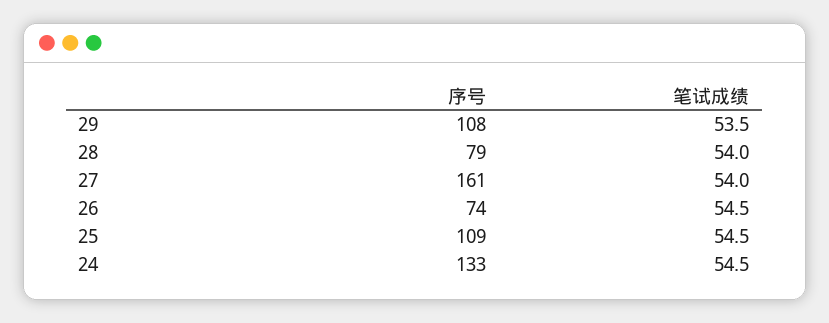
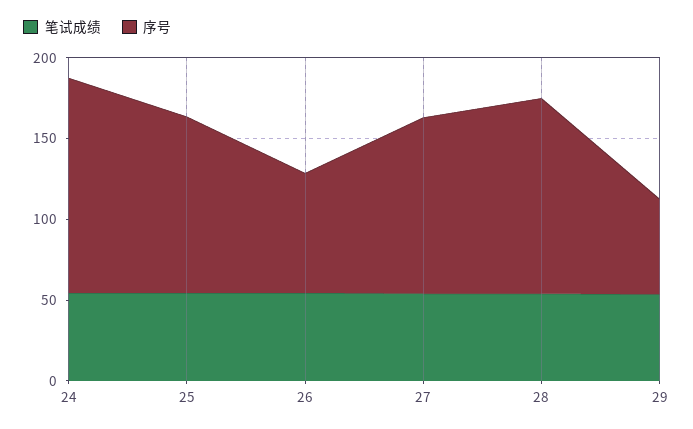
  {
    "序号": {
-     "29": 108,
+     "29": 60,
-     "28": 79,
+     "28": 120,
-     "27": 161,
+     "27": 110,
      "26": 74,
      "25": 109,
      "24": 133
    },
    "笔试成绩": {
      "29": 53.5,
      "28": 54,
      "27": 54,
      "26": 54.5,
      "25": 54.5,
      "24": 54.5
    }
  }

